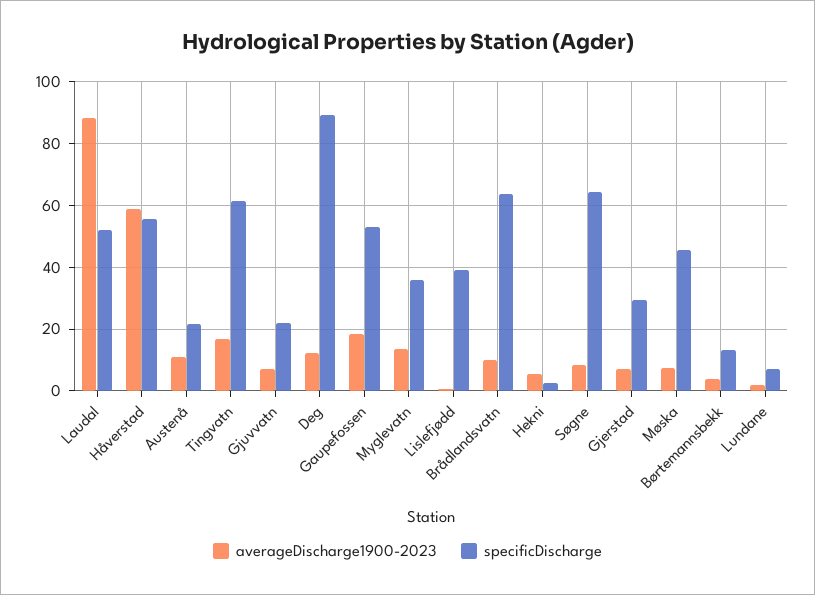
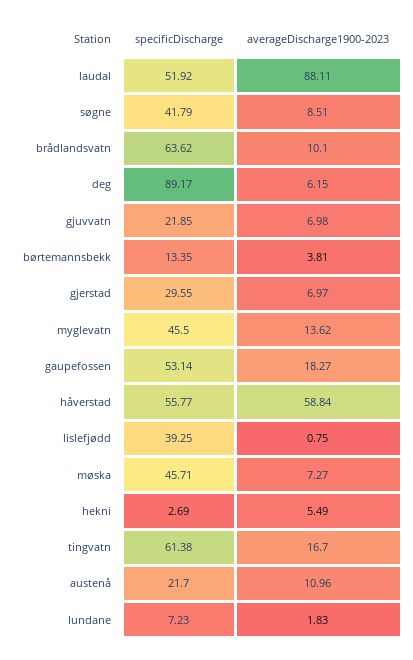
  {
    "averageDischarge1900-2023": {
      "Laudal": 88.11,
      "Håverstad": 58.84,
      "Austenå": 10.96,
      "Tingvatn": 16.7,
      "Gjuvvatn": 6.98,
-     "Deg": 12,
+     "Deg": 6.15,
      "Gaupefossen": 18.27,
      "Myglevatn": 13.62,
      "Lislefjødd": 0.75,
      "Brådlandsvatn": 10.1,
      "Hekni": 5.49,
      "Søgne": 8.51,
      "Gjerstad": 6.97,
      "Møska": 7.27,
      "Børtemannsbekk": 3.81,
      "Lundane": 1.83
    },
    "specificDischarge": {
      "Laudal": 51.92,
      "Håverstad": 55.77,
      "Austenå": 21.7,
      "Tingvatn": 61.38,
      "Gjuvvatn": 21.85,
      "Deg": 89.17,
      "Gaupefossen": 53.14,
-     "Myglevatn": 36,
+     "Myglevatn": 45.5,
      "Lislefjødd": 39.25,
      "Brådlandsvatn": 63.62,
      "Hekni": 2.69,
-     "Søgne": 64,
+     "Søgne": 41.79,
      "Gjerstad": 29.55,
      "Møska": 45.71,
      "Børtemannsbekk": 13.35,
      "Lundane": 7.23
    }
  }

